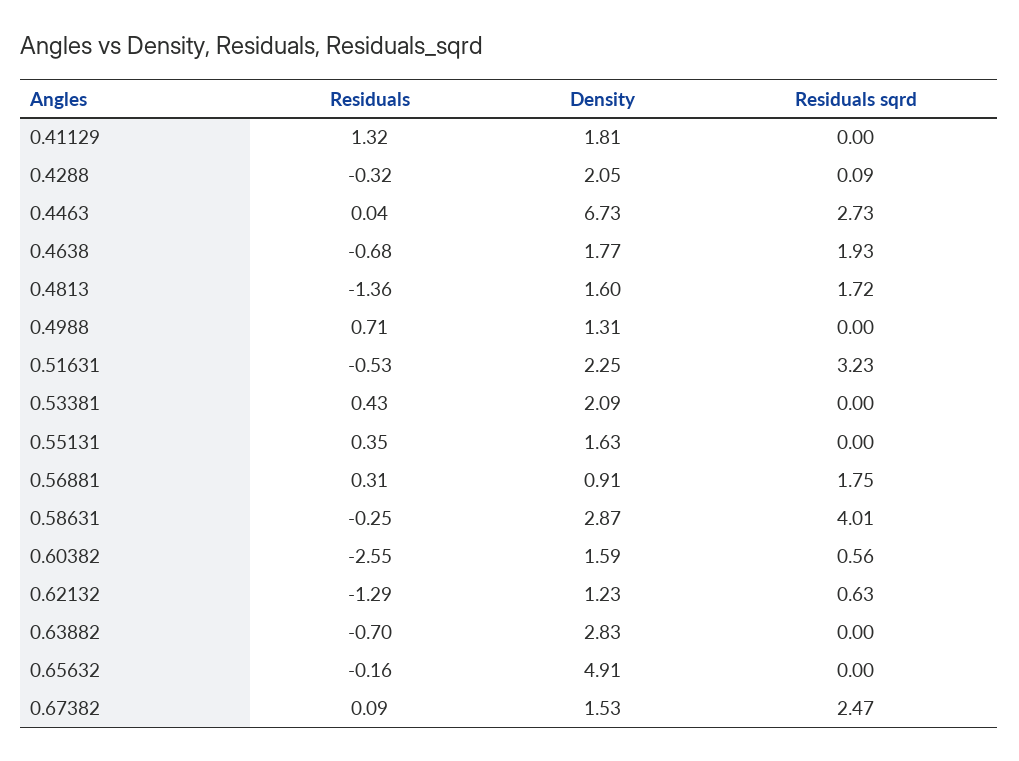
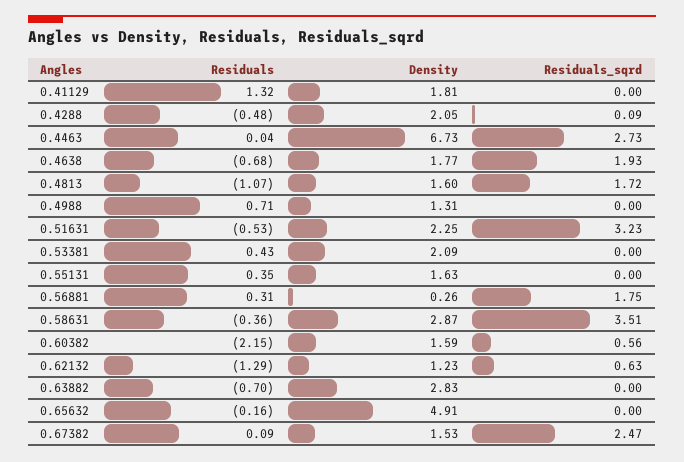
  {
    "Residuals": {
      "0.41129": 1.32,
-     "0.4288": -0.32,
+     "0.4288": -0.48,
      "0.4463": 0.04,
      "0.4638": -0.68,
-     "0.4813": -1.36,
+     "0.4813": -1.07,
      "0.4988": 0.71,
      "0.51631": -0.53,
      "0.53381": 0.43,
      "0.55131": 0.35,
      "0.56881": 0.31,
-     "0.58631": -0.25,
+     "0.58631": -0.36,
-     "0.60382": -2.55,
+     "0.60382": -2.15,
      "0.62132": -1.29,
      "0.63882": -0.7,
      "0.65632": -0.16,
      "0.67382": 0.09
    },
    "Density": {
      "0.41129": 1.81,
      "0.4288": 2.05,
      "0.4463": 6.73,
      "0.4638": 1.77,
      "0.4813": 1.6,
      "0.4988": 1.31,
      "0.51631": 2.25,
      "0.53381": 2.09,
      "0.55131": 1.63,
-     "0.56881": 0.91,
+     "0.56881": 0.26,
      "0.58631": 2.87,
      "0.60382": 1.59,
      "0.62132": 1.23,
      "0.63882": 2.83,
      "0.65632": 4.91,
      "0.67382": 1.53
    },
    "Residuals sqrd": {
      "0.41129": 0,
      "0.4288": 0.09,
      "0.4463": 2.73,
      "0.4638": 1.93,
      "0.4813": 1.72,
      "0.4988": 0,
      "0.51631": 3.23,
      "0.53381": 0,
      "0.55131": 0,
      "0.56881": 1.75,
-     "0.58631": 4.01,
+     "0.58631": 3.51,
      "0.60382": 0.56,
      "0.62132": 0.63,
      "0.63882": 0,
      "0.65632": 0,
      "0.67382": 2.47
    }
  }

